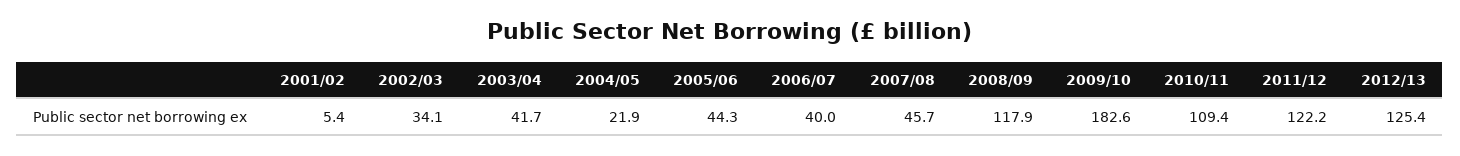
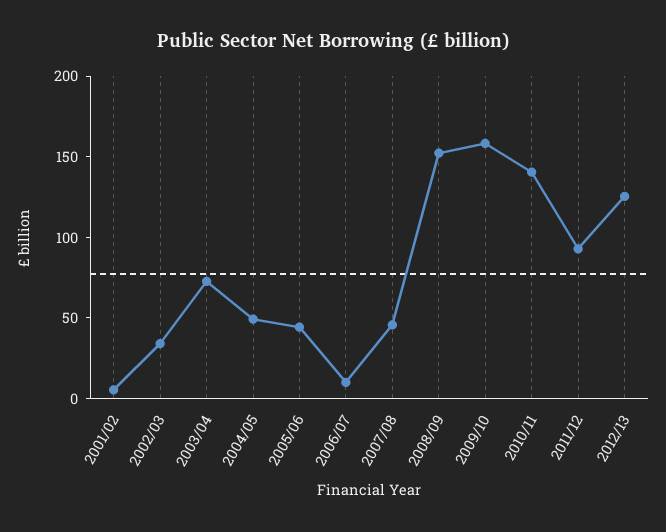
  {
    "2001/02": 5.4,
    "2002/03": 34.1,
-   "2003/04": 41.7,
+   "2003/04": 70,
-   "2004/05": 21.9,
+   "2004/05": 50,
    "2005/06": 44.3,
-   "2006/07": 40,
+   "2006/07": 10,
    "2007/08": 45.7,
-   "2008/09": 117.9,
+   "2008/09": 150,
-   "2009/10": 182.6,
+   "2009/10": 160,
-   "2010/11": 109.4,
+   "2010/11": 140,
-   "2011/12": 122.2,
+   "2011/12": 90,
    "2012/13": 125.4
  }

